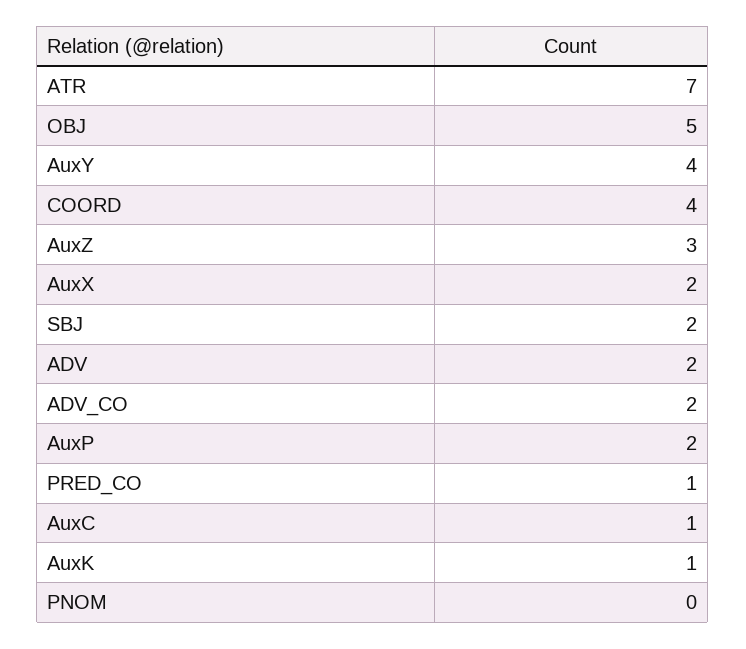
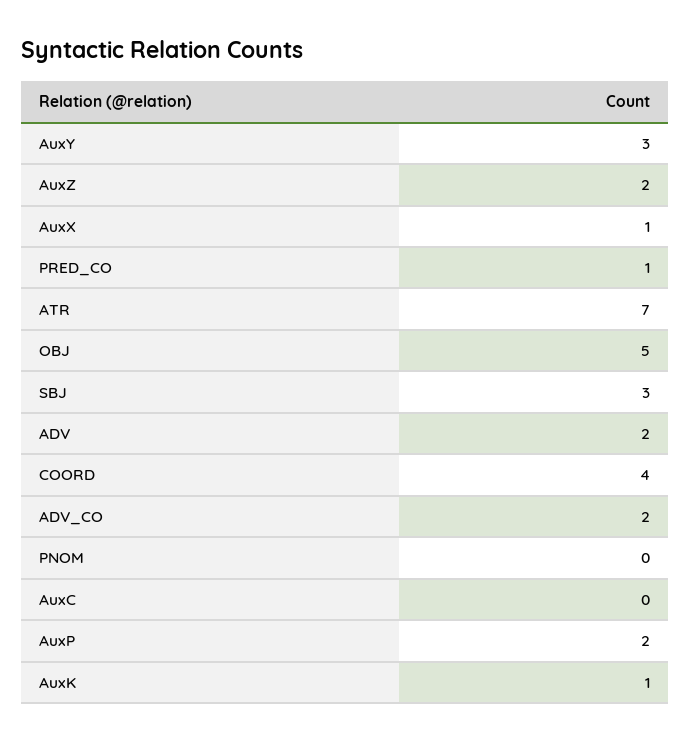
  {
    "ATR": 7,
    "OBJ": 5,
-   "AuxY": 4,
+   "AuxY": 3,
    "COORD": 4,
-   "AuxZ": 3,
+   "AuxZ": 2,
-   "AuxX": 2,
+   "AuxX": 1,
-   "SBJ": 2,
+   "SBJ": 3,
    "ADV": 2,
    "ADV_CO": 2,
    "AuxP": 2,
    "PRED_CO": 1,
-   "AuxC": 1,
+   "AuxC": 0,
    "AuxK": 1,
    "PNOM": 0
  }

